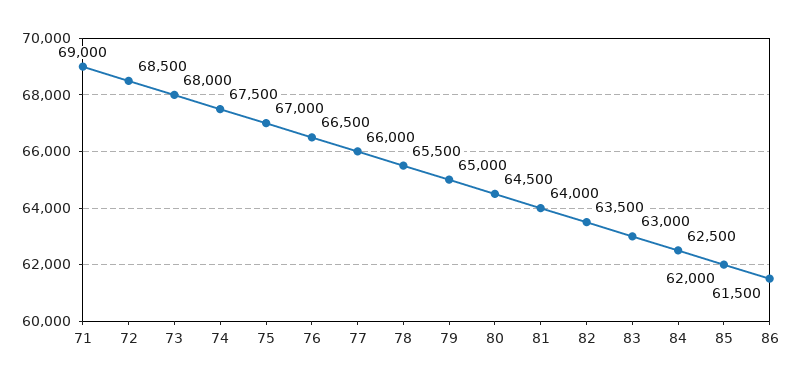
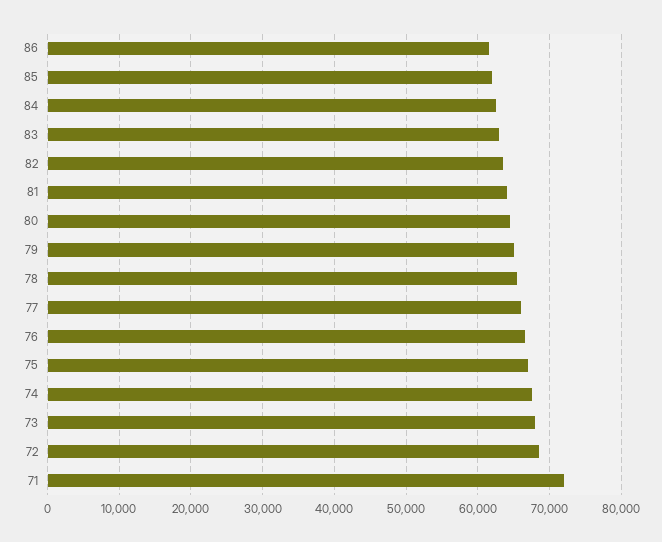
  {
-   "71": 69000,
+   "71": 72000,
    "72": 68500,
    "73": 68000,
    "74": 67500,
    "75": 67000,
    "76": 66500,
    "77": 66000,
    "78": 65500,
    "79": 65000,
    "80": 64500,
    "81": 64000,
    "82": 63500,
    "83": 63000,
    "84": 62500,
    "85": 62000,
    "86": 61500
  }

